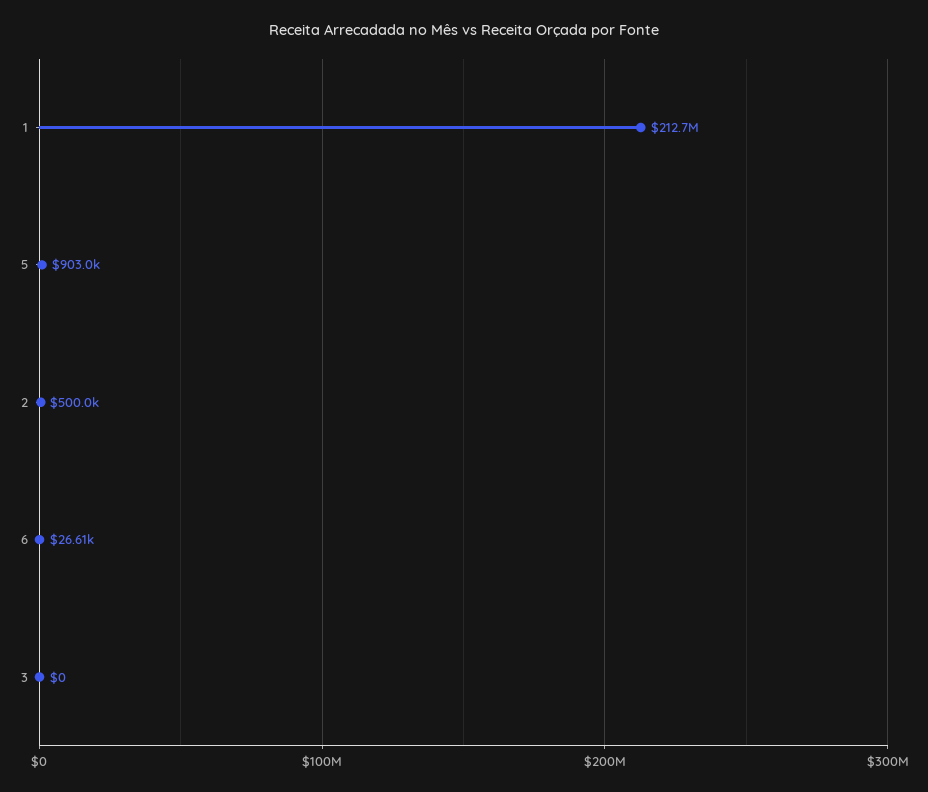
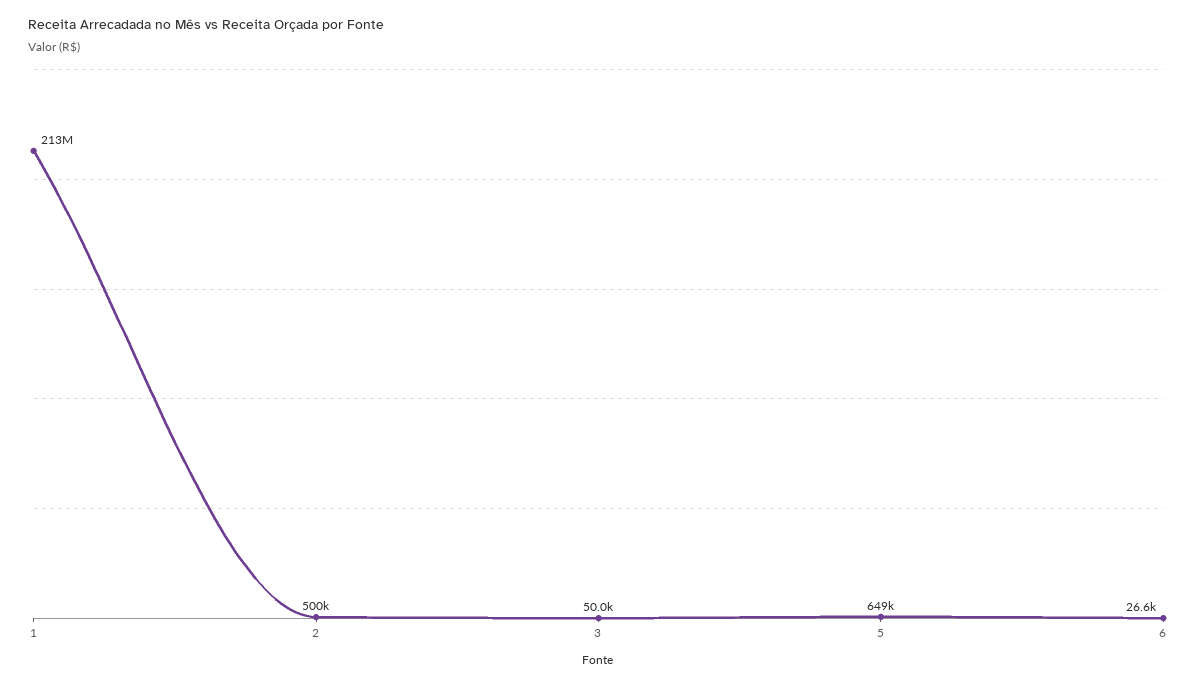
  {
    "1": 212700000,
-   "5": 903000,
+   "5": 649000,
    "2": 500000,
    "6": 26610,
-   "3": 0
+   "3": 50000
  }

